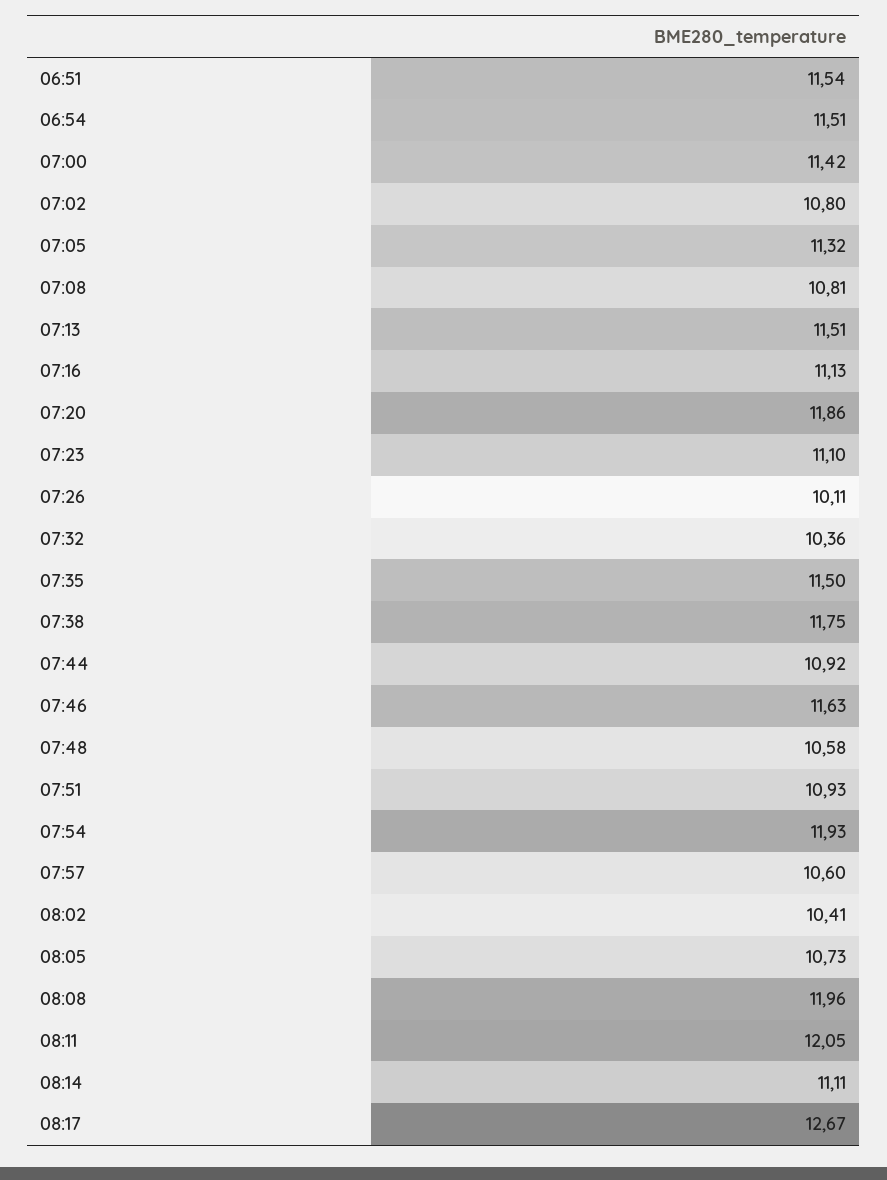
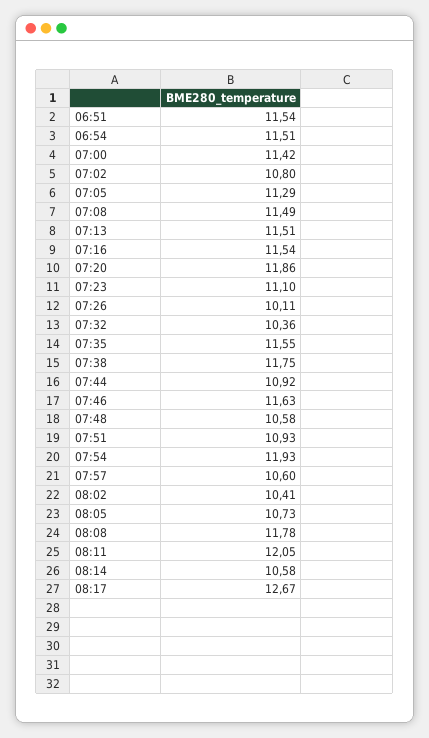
  {
    "06:51": 11.54,
    "06:54": 11.51,
    "07:00": 11.42,
    "07:02": 10.8,
-   "07:05": 11.32,
+   "07:05": 11.29,
-   "07:08": 10.81,
+   "07:08": 11.49,
    "07:13": 11.51,
-   "07:16": 11.13,
+   "07:16": 11.54,
    "07:20": 11.86,
    "07:23": 11.1,
    "07:26": 10.11,
    "07:32": 10.36,
-   "07:35": 11.5,
+   "07:35": 11.55,
    "07:38": 11.75,
    "07:44": 10.92,
    "07:46": 11.63,
    "07:48": 10.58,
    "07:51": 10.93,
    "07:54": 11.93,
    "07:57": 10.6,
    "08:02": 10.41,
    "08:05": 10.73,
-   "08:08": 11.96,
+   "08:08": 11.78,
    "08:11": 12.05,
-   "08:14": 11.11,
+   "08:14": 10.58,
    "08:17": 12.67
  }

